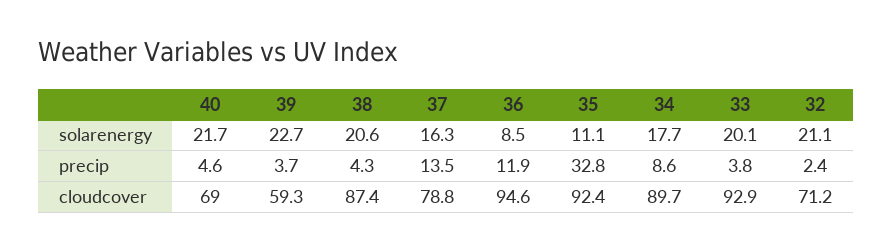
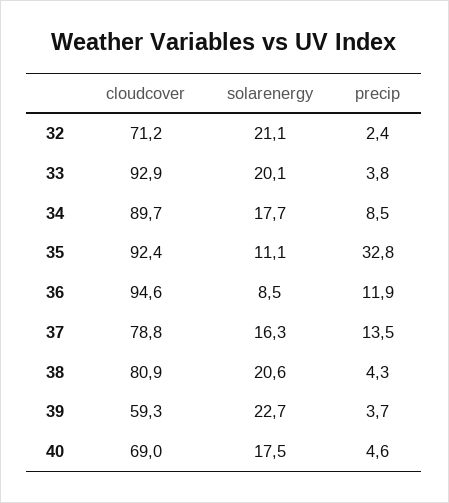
  {
    "40": {
-     "solarenergy": 21.7,
+     "solarenergy": 17.5,
      "precip": 4.6,
      "cloudcover": 69
    },
    "39": {
      "solarenergy": 22.7,
      "precip": 3.7,
      "cloudcover": 59.3
    },
    "38": {
      "solarenergy": 20.6,
      "precip": 4.3,
-     "cloudcover": 87.4
+     "cloudcover": 80.9
    },
    "37": {
      "solarenergy": 16.3,
      "precip": 13.5,
      "cloudcover": 78.8
    },
    "36": {
      "solarenergy": 8.5,
      "precip": 11.9,
      "cloudcover": 94.6
    },
    "35": {
      "solarenergy": 11.1,
      "precip": 32.8,
      "cloudcover": 92.4
    },
    "34": {
      "solarenergy": 17.7,
-     "precip": 8.6,
+     "precip": 8.5,
      "cloudcover": 89.7
    },
    "33": {
      "solarenergy": 20.1,
      "precip": 3.8,
      "cloudcover": 92.9
    },
    "32": {
      "solarenergy": 21.1,
      "precip": 2.4,
      "cloudcover": 71.2
    }
  }

